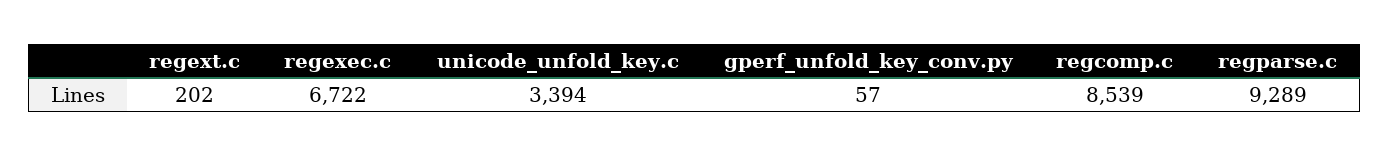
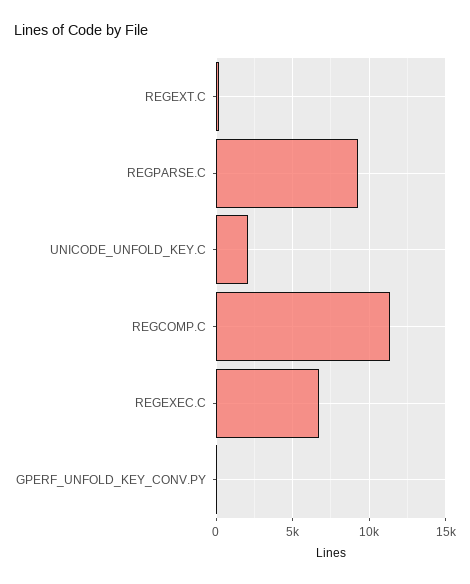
  {
    "regext.c": 202,
    "regexec.c": 6722,
-   "unicode_unfold_key.c": 3394,
+   "unicode_unfold_key.c": 2000,
    "gperf_unfold_key_conv.py": 57,
-   "regcomp.c": 8539,
+   "regcomp.c": 11500,
    "regparse.c": 9289
  }

